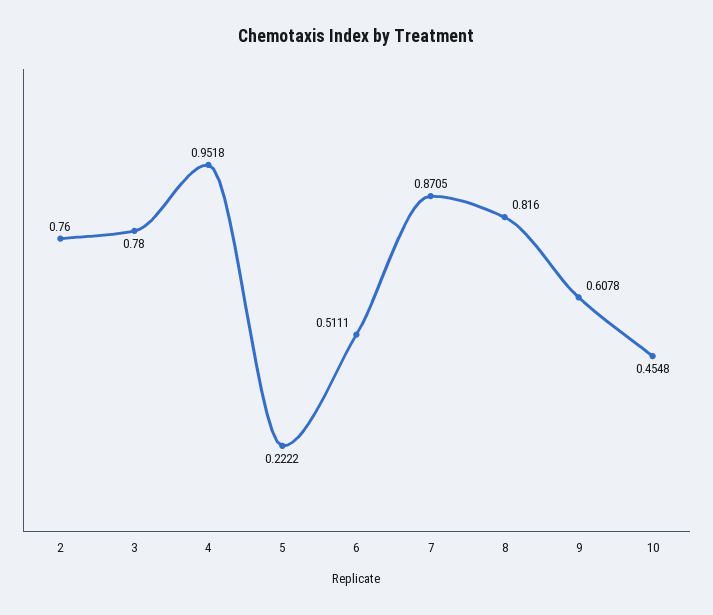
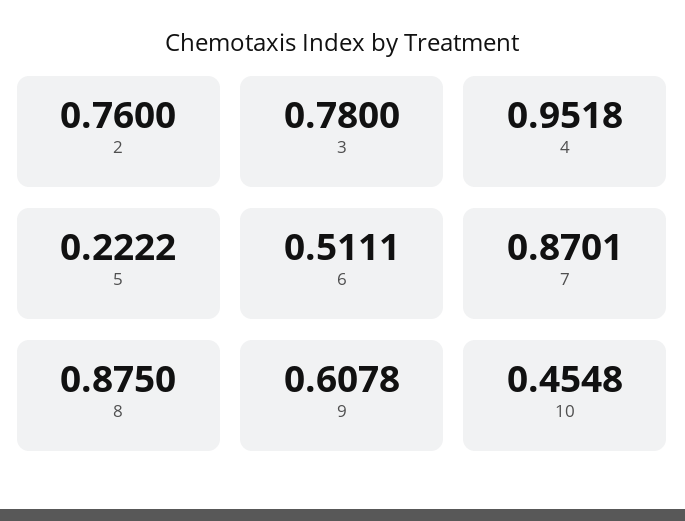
  {
    "2": 0.76,
    "3": 0.78,
    "4": 0.9518,
    "5": 0.2222,
    "6": 0.5111,
-   "7": 0.8705,
+   "7": 0.8701,
-   "8": 0.816,
+   "8": 0.875,
    "9": 0.6078,
    "10": 0.4548
  }

